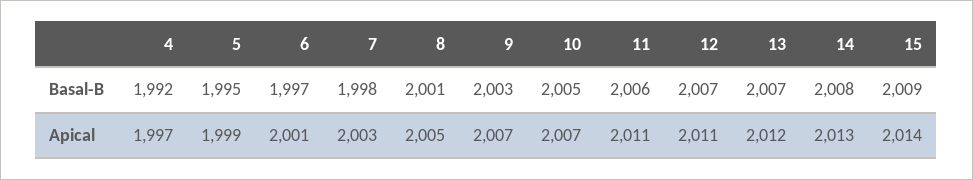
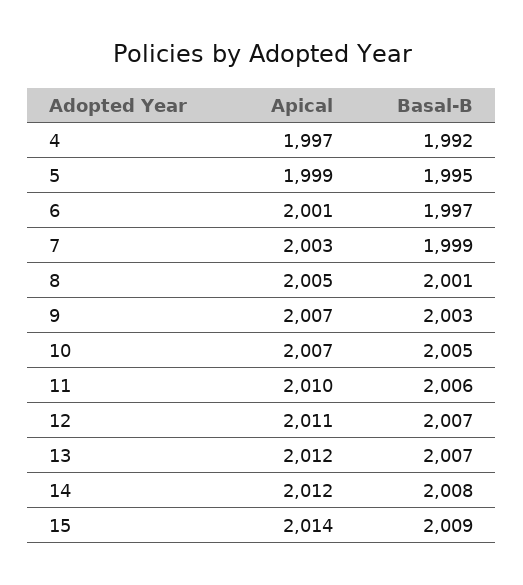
  {
    "4": {
      "Basal-B": 1992,
      "Apical": 1997
    },
    "5": {
      "Basal-B": 1995,
      "Apical": 1999
    },
    "6": {
      "Basal-B": 1997,
      "Apical": 2001
    },
    "7": {
-     "Basal-B": 1998,
+     "Basal-B": 1999,
      "Apical": 2003
    },
    "8": {
      "Basal-B": 2001,
      "Apical": 2005
    },
    "9": {
      "Basal-B": 2003,
      "Apical": 2007
    },
    "10": {
      "Basal-B": 2005,
      "Apical": 2007
    },
    "11": {
      "Basal-B": 2006,
-     "Apical": 2011
+     "Apical": 2010
    },
    "12": {
      "Basal-B": 2007,
      "Apical": 2011
    },
    "13": {
      "Basal-B": 2007,
      "Apical": 2012
    },
    "14": {
      "Basal-B": 2008,
-     "Apical": 2013
+     "Apical": 2012
    },
    "15": {
      "Basal-B": 2009,
      "Apical": 2014
    }
  }

